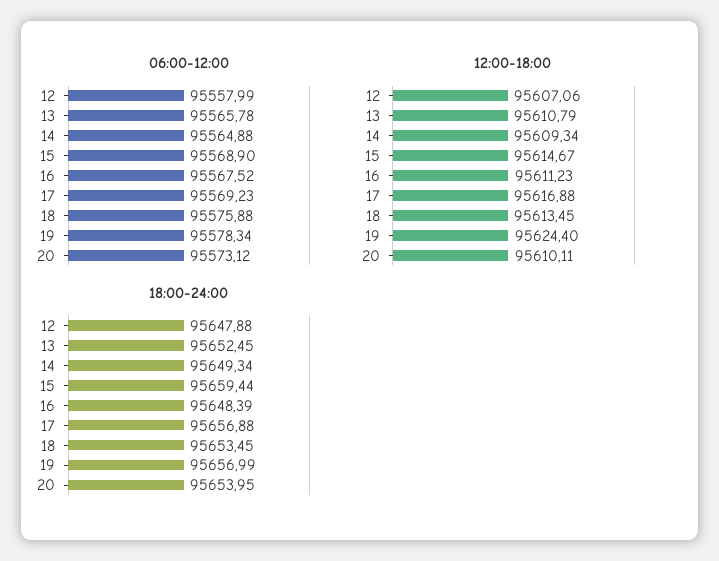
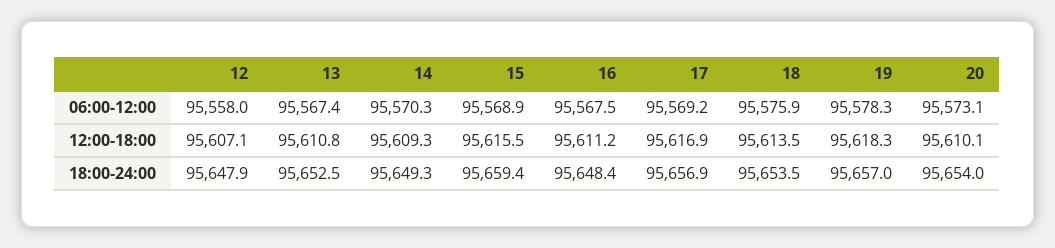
  {
    "06:00-12:00": {
      "12": 95557.99,
-     "13": 95565.78,
+     "13": 95567.4,
-     "14": 95564.88,
+     "14": 95570.3,
      "15": 95568.9,
      "16": 95567.52,
      "17": 95569.23,
      "18": 95575.88,
      "19": 95578.34,
      "20": 95573.12
    },
    "12:00-18:00": {
      "12": 95607.06,
      "13": 95610.79,
      "14": 95609.34,
-     "15": 95614.67,
+     "15": 95615.5,
      "16": 95611.23,
      "17": 95616.88,
      "18": 95613.45,
-     "19": 95624.4,
+     "19": 95618.3,
      "20": 95610.11
    },
    "18:00-24:00": {
      "12": 95647.88,
      "13": 95652.45,
      "14": 95649.34,
      "15": 95659.44,
      "16": 95648.39,
      "17": 95656.88,
      "18": 95653.45,
      "19": 95656.99,
      "20": 95653.95
    }
  }

